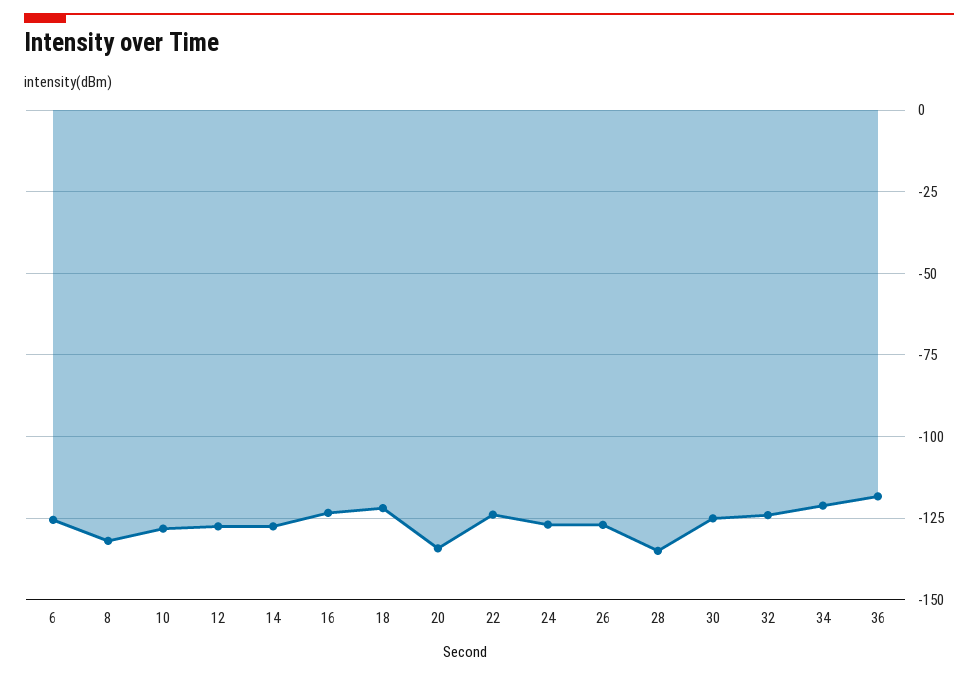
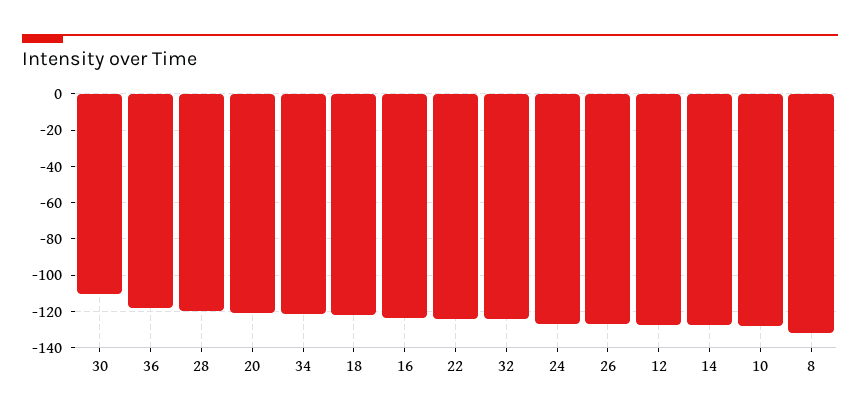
  {
-   "6": -125,
    "8": -132.5,
    "10": -127.5,
    "12": -127.5,
    "14": -127.5,
    "16": -122.5,
    "18": -122.5,
-   "20": -135,
+   "20": -120,
    "22": -125,
    "24": -127.5,
    "26": -127.5,
-   "28": -135,
+   "28": -120,
-   "30": -125,
+   "30": -110,
    "32": -125,
    "34": -120,
    "36": -117.5
  }

